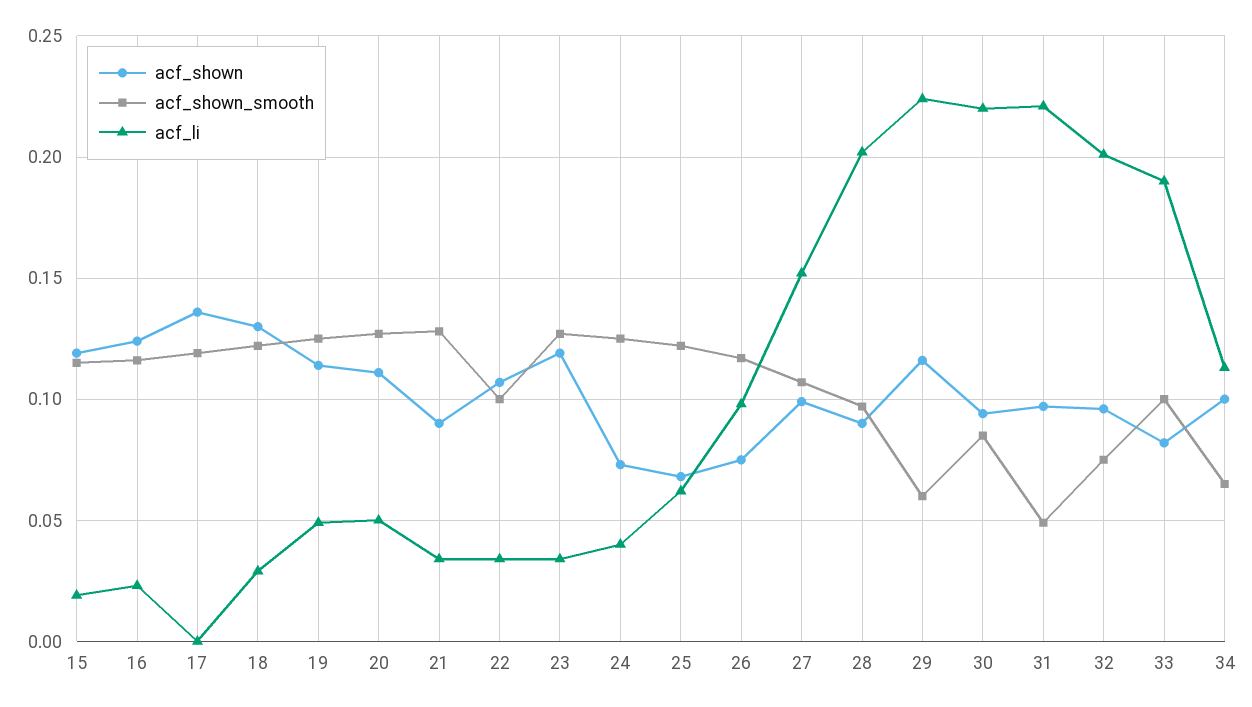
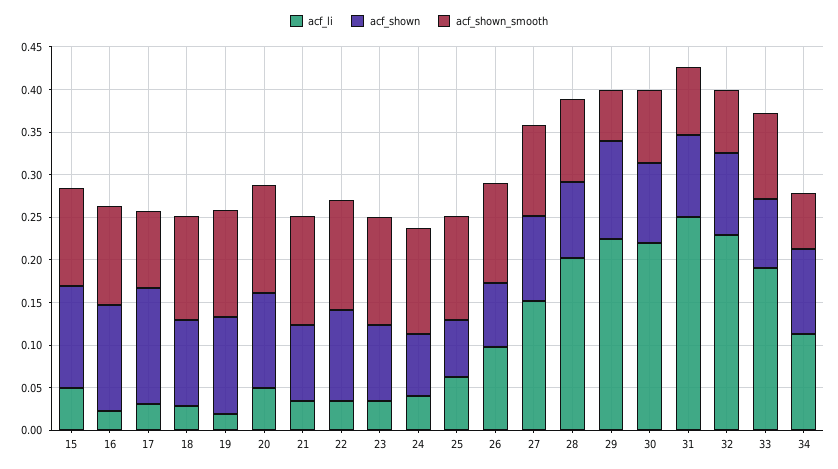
  {
    "acf_shown": {
      "15": 0.12,
      "16": 0.125,
      "17": 0.135,
-     "18": 0.13,
+     "18": 0.1,
      "19": 0.115,
      "20": 0.11,
      "21": 0.09,
      "22": 0.105,
-     "23": 0.12,
+     "23": 0.09,
      "24": 0.075,
      "25": 0.07,
      "26": 0.075,
      "27": 0.1,
      "28": 0.09,
      "29": 0.115,
      "30": 0.095,
      "31": 0.095,
      "32": 0.095,
      "33": 0.08,
      "34": 0.1
    },
    "acf_shown_smooth": {
      "15": 0.115,
      "16": 0.115,
-     "17": 0.12,
+     "17": 0.09,
      "18": 0.12,
      "19": 0.125,
      "20": 0.125,
      "21": 0.13,
-     "22": 0.1,
+     "22": 0.13,
      "23": 0.125,
      "24": 0.125,
      "25": 0.12,
      "26": 0.115,
      "27": 0.105,
      "28": 0.095,
      "29": 0.06,
      "30": 0.085,
-     "31": 0.05,
+     "31": 0.08,
      "32": 0.075,
      "33": 0.1,
      "34": 0.065
    },
    "acf_li": {
-     "15": 0.02,
+     "15": 0.05,
      "16": 0.025,
-     "17": 0,
+     "17": 0.03,
      "18": 0.03,
-     "19": 0.05,
+     "19": 0.02,
      "20": 0.05,
      "21": 0.035,
      "22": 0.035,
      "23": 0.035,
      "24": 0.04,
      "25": 0.06,
      "26": 0.1,
      "27": 0.15,
      "28": 0.2,
      "29": 0.225,
      "30": 0.22,
-     "31": 0.22,
+     "31": 0.25,
-     "32": 0.2,
+     "32": 0.23,
      "33": 0.19,
      "34": 0.115
    }
  }

